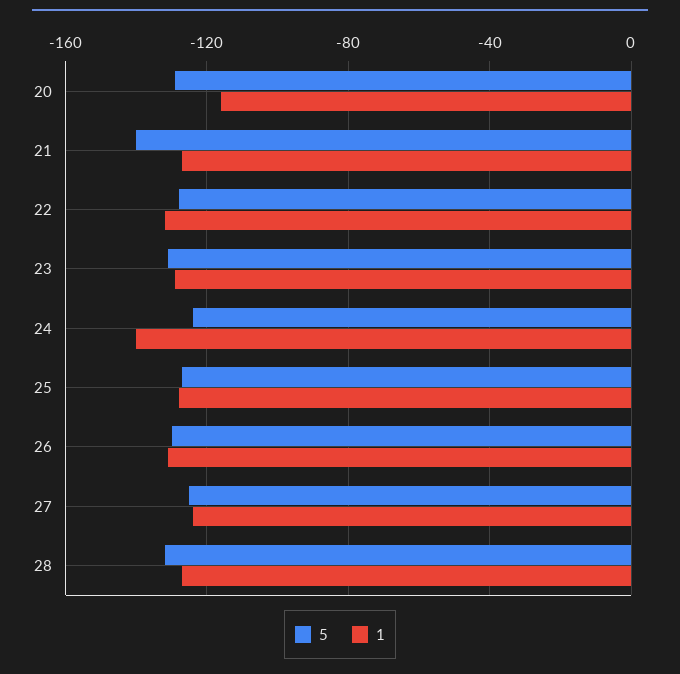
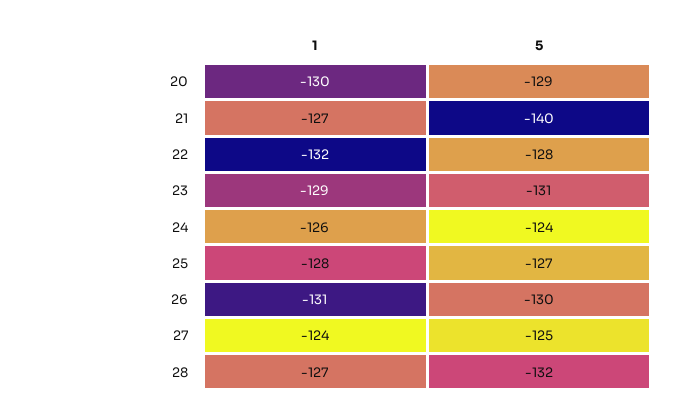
  {
    "5": {
      "20": -129,
      "21": -140,
      "22": -128,
      "23": -131,
      "24": -124,
      "25": -127,
      "26": -130,
      "27": -125,
      "28": -132
    },
    "1": {
-     "20": -115,
+     "20": -130,
      "21": -127,
      "22": -132,
      "23": -129,
-     "24": -140,
+     "24": -126,
      "25": -128,
      "26": -131,
      "27": -124,
      "28": -127
    }
  }

